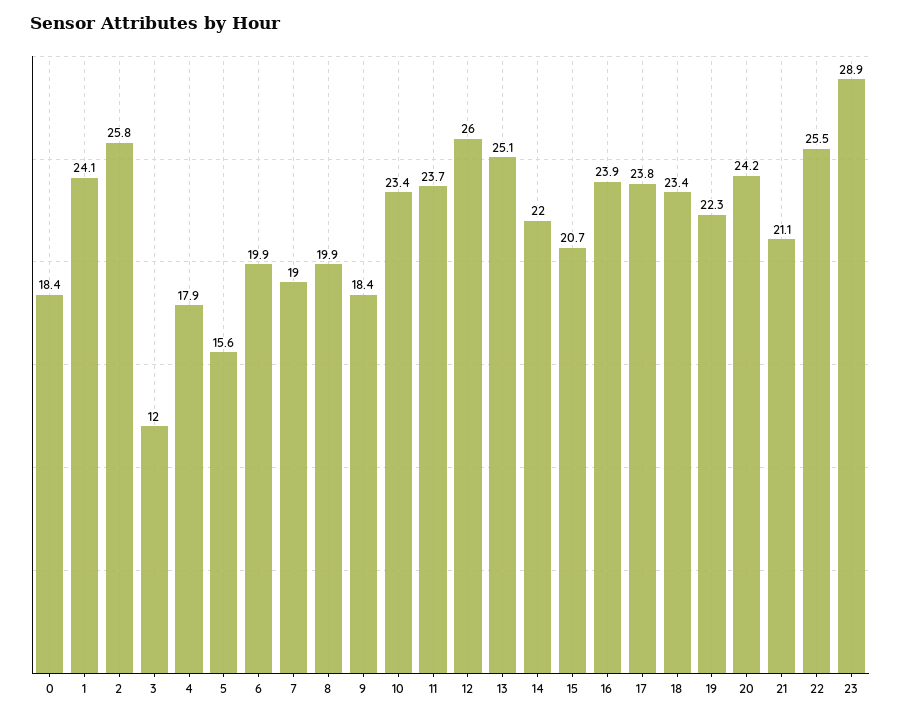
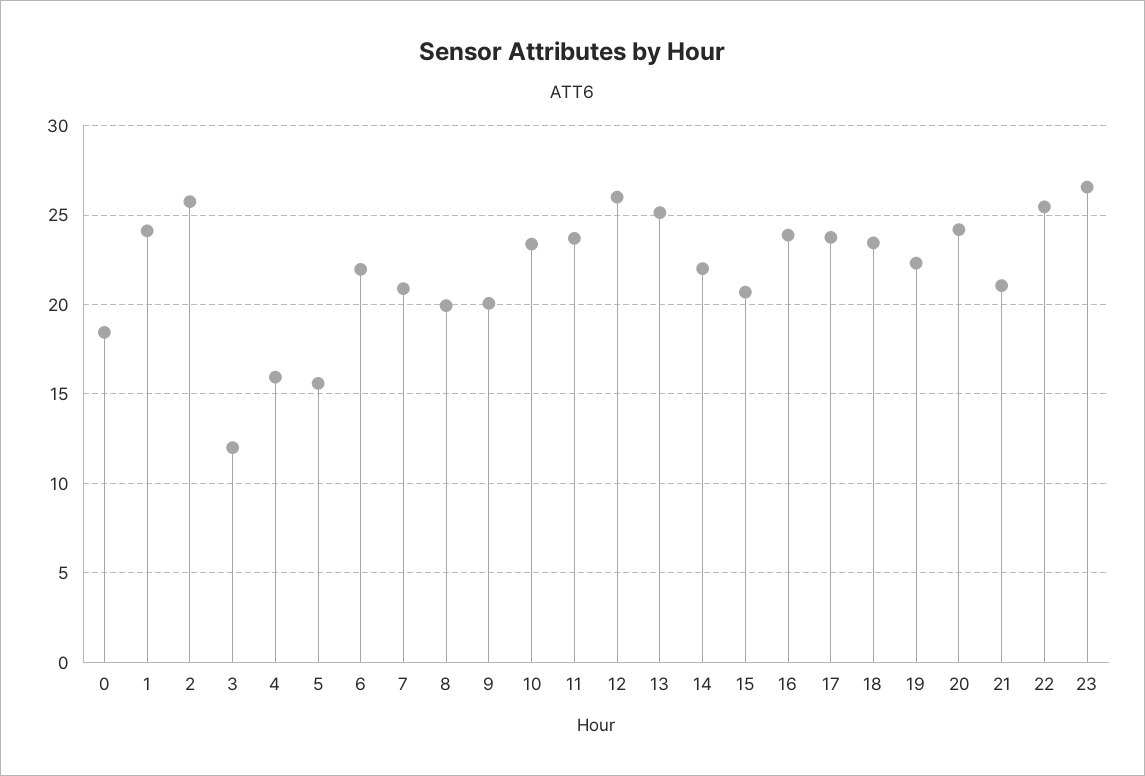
  {
    "0": 18.4,
    "1": 24.1,
    "2": 25.8,
    "3": 12,
-   "4": 17.9,
+   "4": 16,
    "5": 15.6,
-   "6": 19.9,
+   "6": 22,
-   "7": 19,
+   "7": 21,
    "8": 19.9,
-   "9": 18.4,
+   "9": 20,
    "10": 23.4,
    "11": 23.7,
    "12": 26,
    "13": 25.1,
    "14": 22,
    "15": 20.7,
    "16": 23.9,
    "17": 23.8,
    "18": 23.4,
    "19": 22.3,
    "20": 24.2,
    "21": 21.1,
    "22": 25.5,
-   "23": 28.9
+   "23": 26.5
  }

